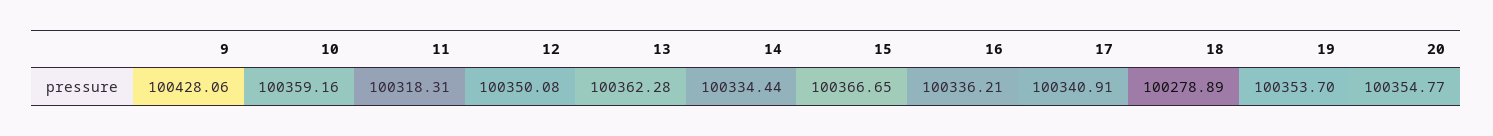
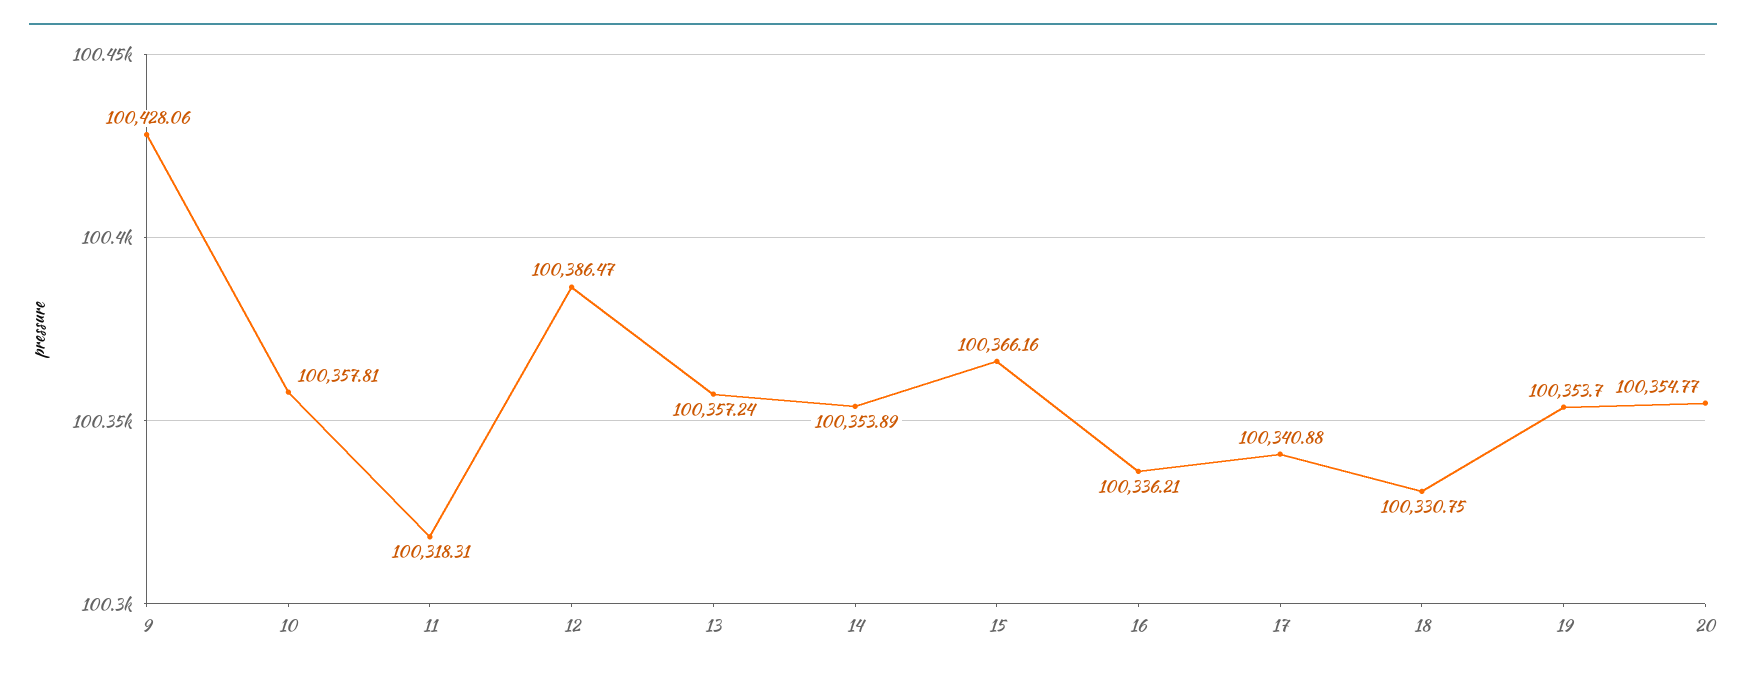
  {
    "9": 100428.06,
-   "10": 100359.16,
+   "10": 100357.81,
    "11": 100318.31,
-   "12": 100350.08,
+   "12": 100386.47,
-   "13": 100362.28,
+   "13": 100357.24,
-   "14": 100334.44,
+   "14": 100353.89,
-   "15": 100366.65,
+   "15": 100366.16,
    "16": 100336.21,
-   "17": 100340.91,
+   "17": 100340.88,
-   "18": 100278.89,
+   "18": 100330.75,
    "19": 100353.7,
    "20": 100354.77
  }

